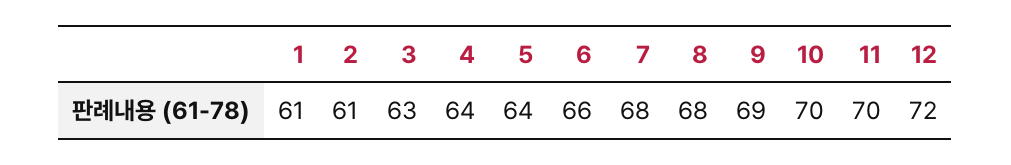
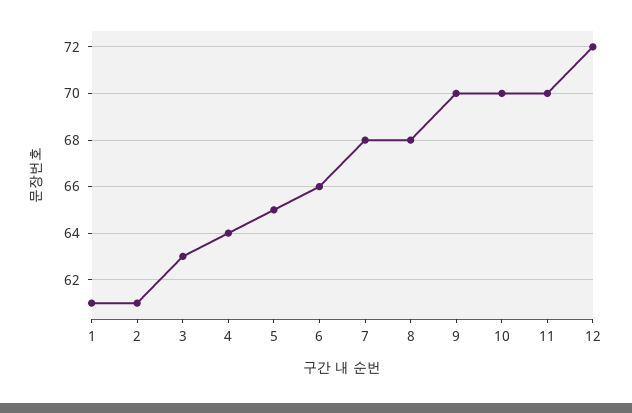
  {
    "1": 61,
    "2": 61,
    "3": 63,
    "4": 64,
-   "5": 64,
+   "5": 65,
    "6": 66,
    "7": 68,
    "8": 68,
-   "9": 69,
+   "9": 70,
    "10": 70,
    "11": 70,
    "12": 72
  }

